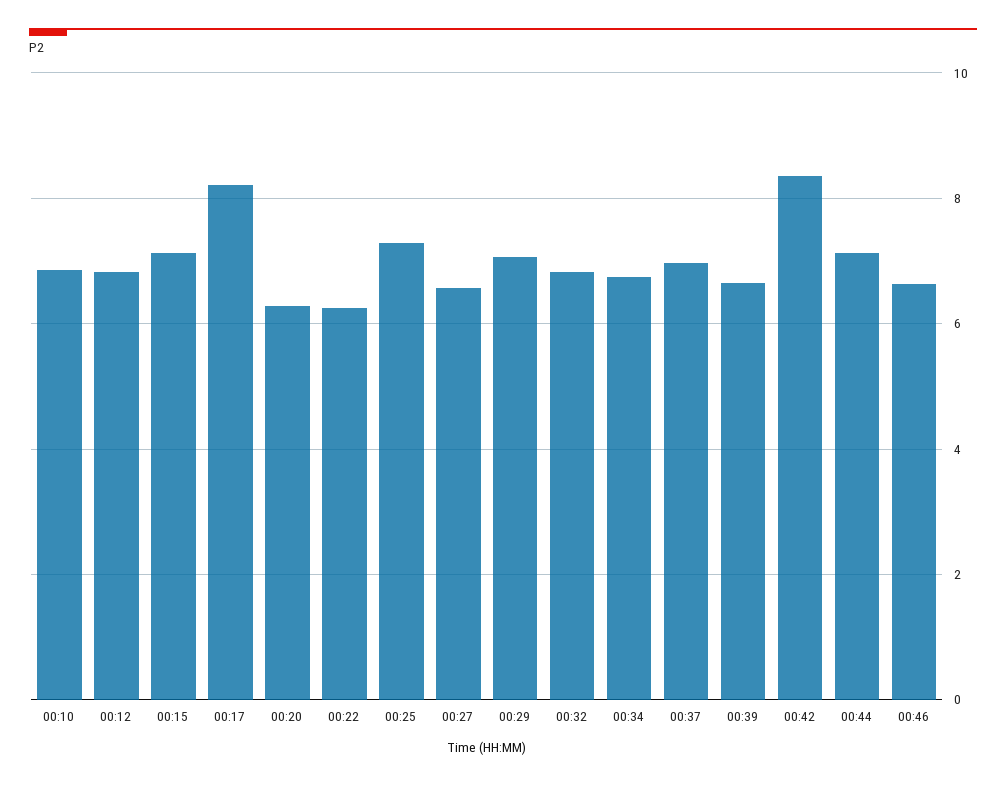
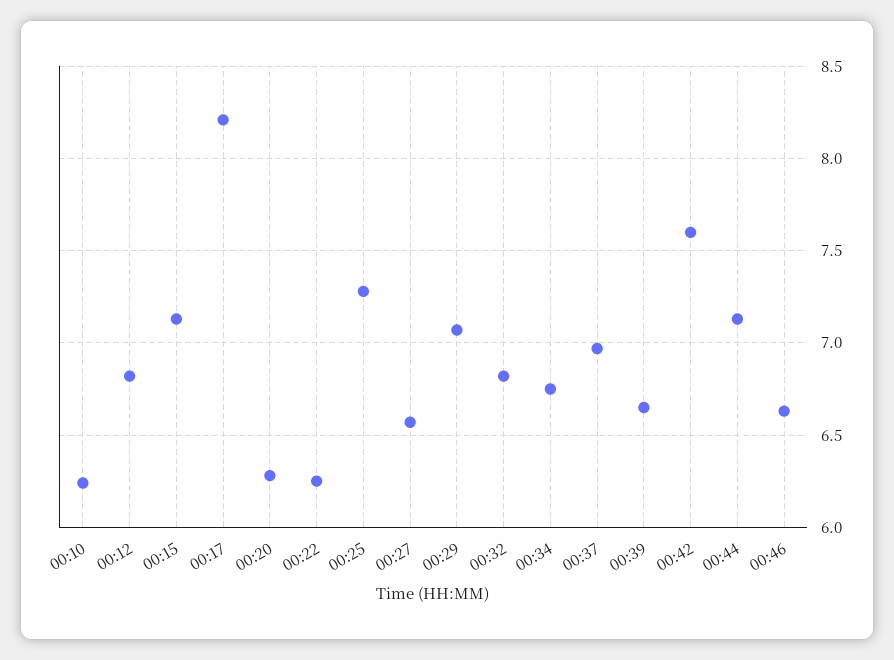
  {
-   "00:10": 6.8,
+   "00:10": 6.25,
    "00:12": 6.8,
    "00:15": 7.15,
    "00:17": 8.2,
    "00:20": 6.3,
    "00:22": 6.25,
    "00:25": 7.3,
    "00:27": 6.55,
    "00:29": 7.05,
    "00:32": 6.8,
    "00:34": 6.75,
    "00:37": 6.95,
    "00:39": 6.65,
-   "00:42": 8.4,
+   "00:42": 7.6,
    "00:44": 7.15,
    "00:46": 6.65
  }

